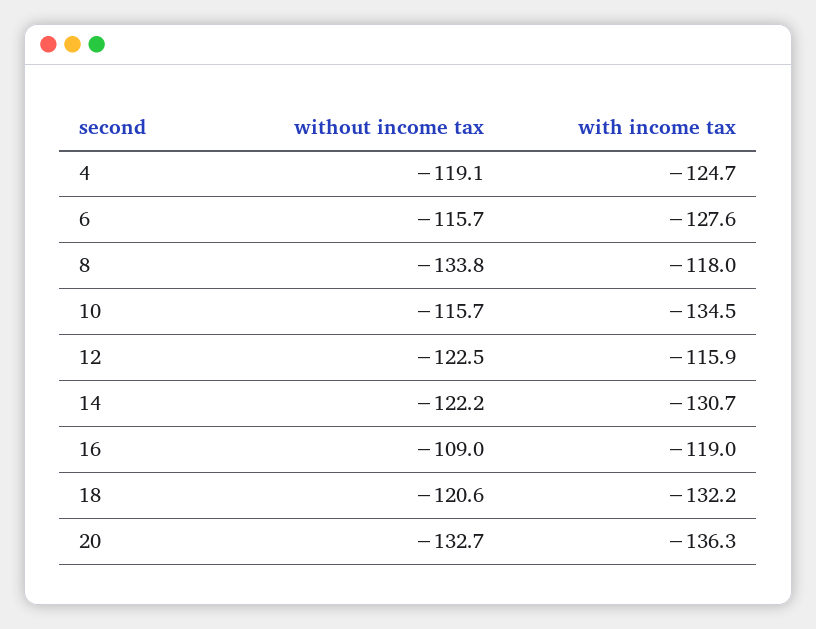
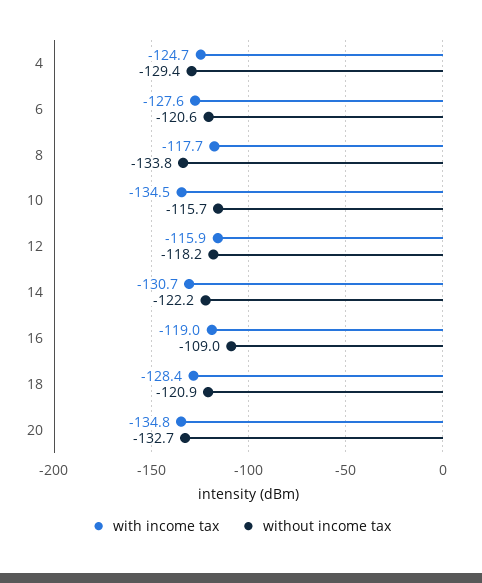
  {
    "without income tax": {
-     "4": -119.1,
+     "4": -129.4,
-     "6": -115.7,
+     "6": -120.6,
      "8": -133.8,
      "10": -115.7,
-     "12": -122.5,
+     "12": -118.2,
      "14": -122.2,
      "16": -109,
-     "18": -120.6,
+     "18": -120.9,
      "20": -132.7
    },
    "with income tax": {
      "4": -124.7,
      "6": -127.6,
-     "8": -118,
+     "8": -117.7,
      "10": -134.5,
      "12": -115.9,
      "14": -130.7,
      "16": -119,
-     "18": -132.2,
+     "18": -128.4,
-     "20": -136.3
+     "20": -134.8
    }
  }

